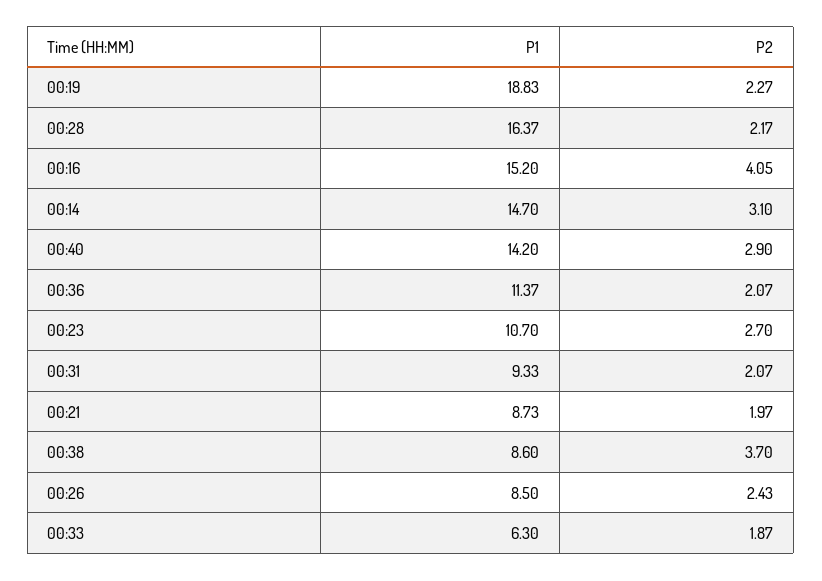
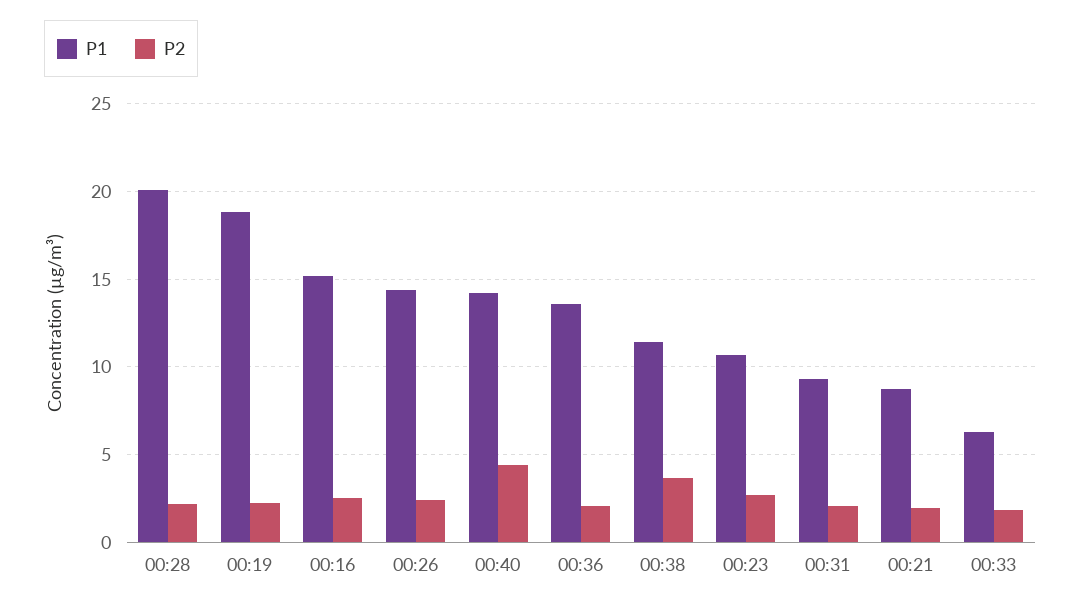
  {
    "P1": {
      "00:19": 18.83,
-     "00:28": 16.37,
+     "00:28": 20,
      "00:16": 15.2,
-     "00:14": 14.7,
      "00:40": 14.2,
-     "00:36": 11.37,
+     "00:36": 13.5,
      "00:23": 10.7,
      "00:31": 9.33,
      "00:21": 8.73,
-     "00:38": 8.6,
+     "00:38": 11.5,
-     "00:26": 8.5,
+     "00:26": 14.5,
      "00:33": 6.3
    },
    "P2": {
      "00:19": 2.27,
      "00:28": 2.17,
-     "00:16": 4.05,
+     "00:16": 2.5,
-     "00:14": 3.1,
-     "00:40": 2.9,
+     "00:40": 4.5,
      "00:36": 2.07,
      "00:23": 2.7,
      "00:31": 2.07,
      "00:21": 1.97,
      "00:38": 3.7,
      "00:26": 2.43,
      "00:33": 1.87
    }
  }

